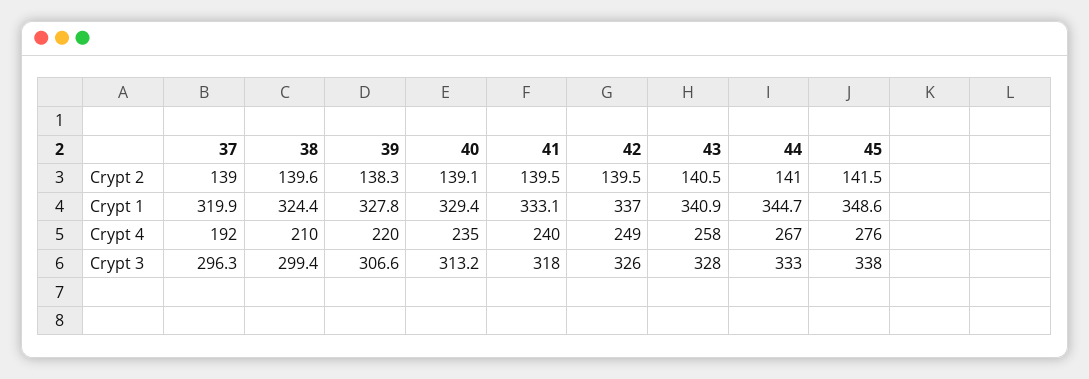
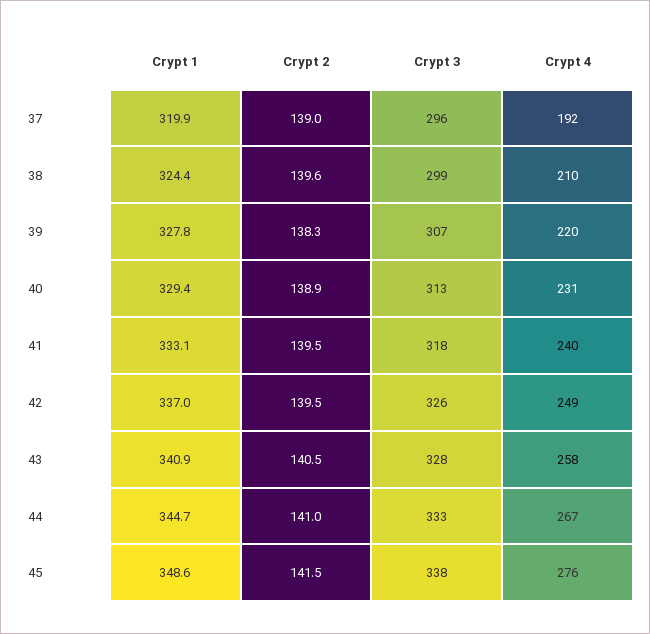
  {
    "37": {
      "Crypt 2": 139,
      "Crypt 1": 319.9,
      "Crypt 4": 192,
      "Crypt 3": 296.3
    },
    "38": {
      "Crypt 2": 139.6,
      "Crypt 1": 324.4,
      "Crypt 4": 210,
      "Crypt 3": 299.4
    },
    "39": {
      "Crypt 2": 138.3,
      "Crypt 1": 327.8,
      "Crypt 4": 220,
      "Crypt 3": 306.6
    },
    "40": {
-     "Crypt 2": 139.1,
+     "Crypt 2": 138.9,
      "Crypt 1": 329.4,
-     "Crypt 4": 235,
+     "Crypt 4": 231,
      "Crypt 3": 313.2
    },
    "41": {
      "Crypt 2": 139.5,
      "Crypt 1": 333.1,
      "Crypt 4": 240,
      "Crypt 3": 318
    },
    "42": {
      "Crypt 2": 139.5,
      "Crypt 1": 337,
      "Crypt 4": 249,
      "Crypt 3": 326
    },
    "43": {
      "Crypt 2": 140.5,
      "Crypt 1": 340.9,
      "Crypt 4": 258,
      "Crypt 3": 328
    },
    "44": {
      "Crypt 2": 141,
      "Crypt 1": 344.7,
      "Crypt 4": 267,
      "Crypt 3": 333
    },
    "45": {
      "Crypt 2": 141.5,
      "Crypt 1": 348.6,
      "Crypt 4": 276,
      "Crypt 3": 338
    }
  }

